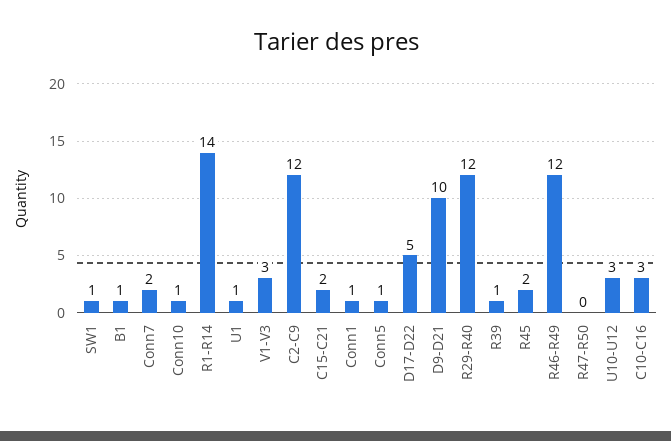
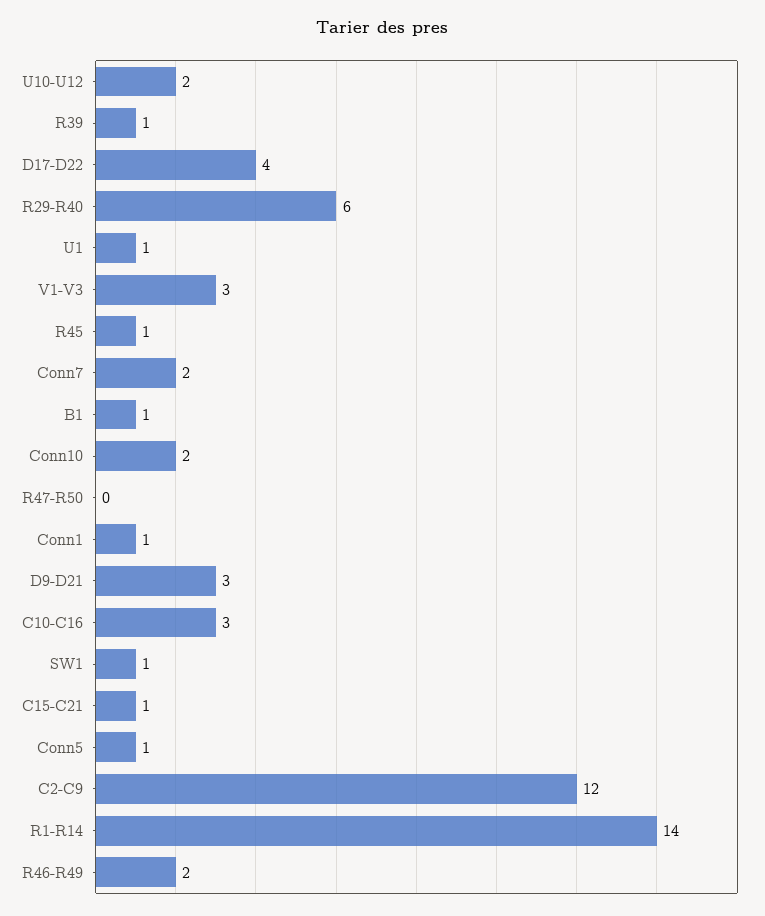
  {
    "SW1": 1,
    "B1": 1,
    "Conn7": 2,
-   "Conn10": 1,
+   "Conn10": 2,
    "R1-R14": 14,
    "U1": 1,
    "V1-V3": 3,
    "C2-C9": 12,
-   "C15-C21": 2,
+   "C15-C21": 1,
    "Conn1": 1,
    "Conn5": 1,
-   "D17-D22": 5,
+   "D17-D22": 4,
-   "D9-D21": 10,
+   "D9-D21": 3,
-   "R29-R40": 12,
+   "R29-R40": 6,
    "R39": 1,
-   "R45": 2,
+   "R45": 1,
-   "R46-R49": 12,
+   "R46-R49": 2,
    "R47-R50": 0,
-   "U10-U12": 3,
+   "U10-U12": 2,
    "C10-C16": 3
  }

